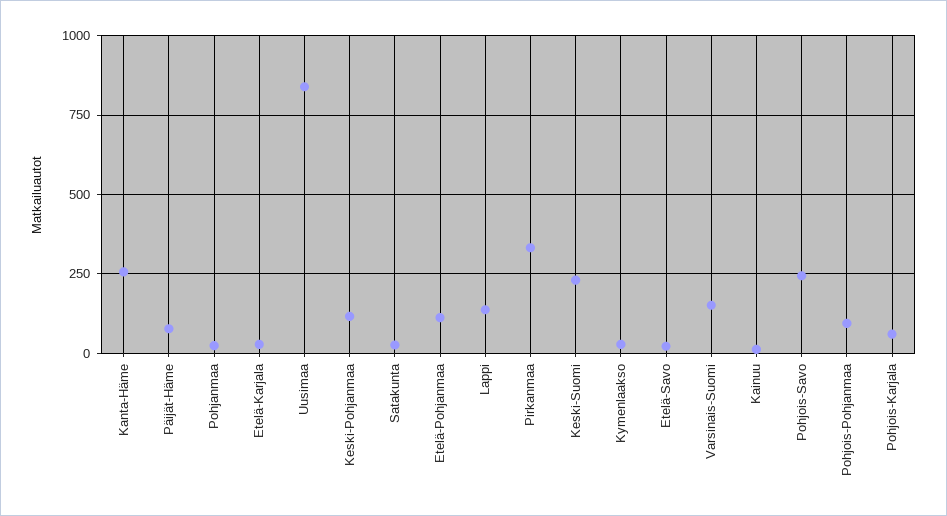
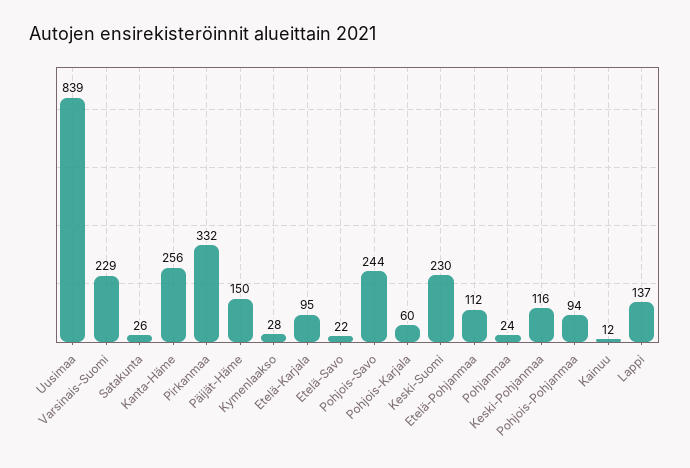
  {
    "Kanta-Häme": 256,
-   "Päijät-Häme": 75,
+   "Päijät-Häme": 150,
    "Pohjanmaa": 24,
-   "Etelä-Karjala": 25,
+   "Etelä-Karjala": 95,
    "Uusimaa": 839,
    "Keski-Pohjanmaa": 116,
    "Satakunta": 26,
    "Etelä-Pohjanmaa": 112,
    "Lappi": 137,
    "Pirkanmaa": 332,
    "Keski-Suomi": 230,
    "Kymenlaakso": 28,
    "Etelä-Savo": 22,
-   "Varsinais-Suomi": 150,
+   "Varsinais-Suomi": 229,
    "Kainuu": 12,
    "Pohjois-Savo": 244,
    "Pohjois-Pohjanmaa": 94,
    "Pohjois-Karjala": 60
  }

